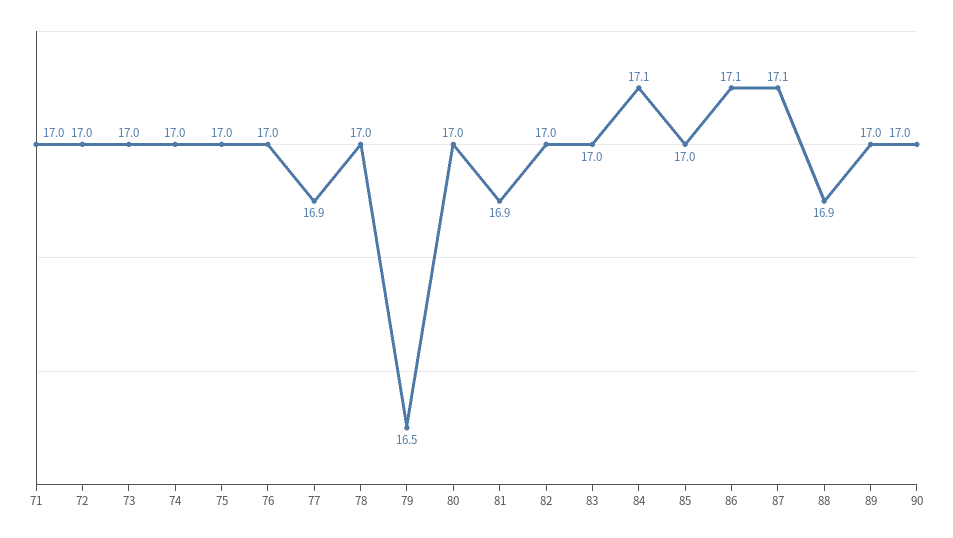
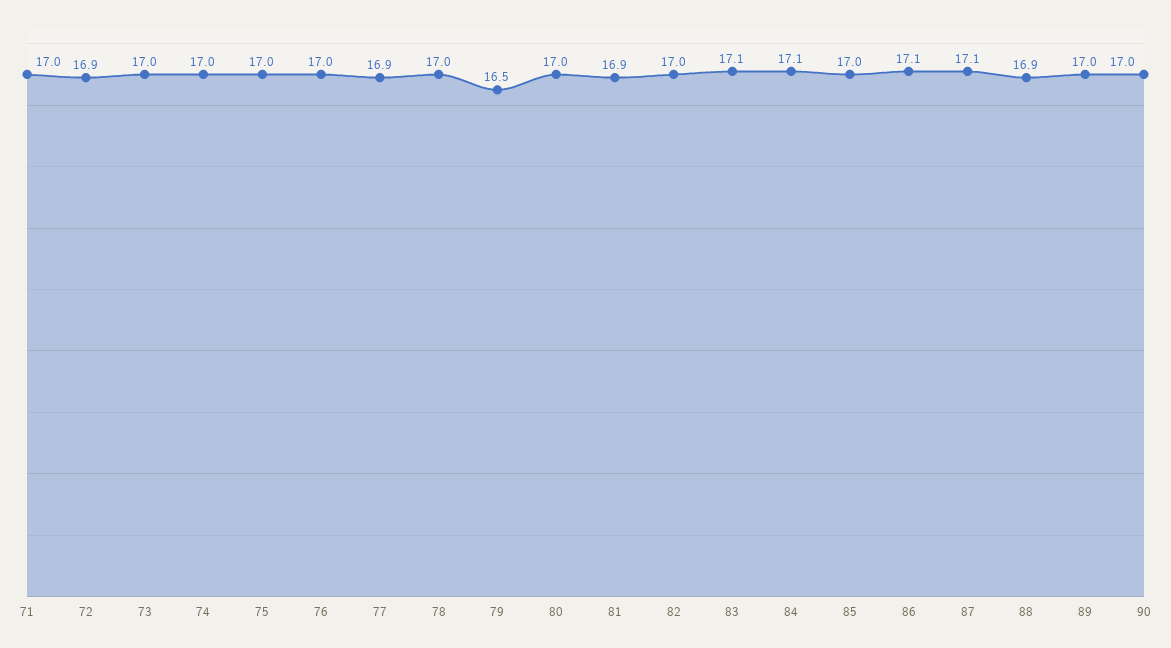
  {
    "71": 17,
-   "72": 17,
+   "72": 16.9,
    "73": 17,
    "74": 17,
    "75": 17,
    "76": 17,
    "77": 16.9,
    "78": 17,
    "79": 16.5,
    "80": 17,
    "81": 16.9,
    "82": 17,
-   "83": 17,
+   "83": 17.1,
    "84": 17.1,
    "85": 17,
    "86": 17.1,
    "87": 17.1,
    "88": 16.9,
    "89": 17,
    "90": 17
  }

